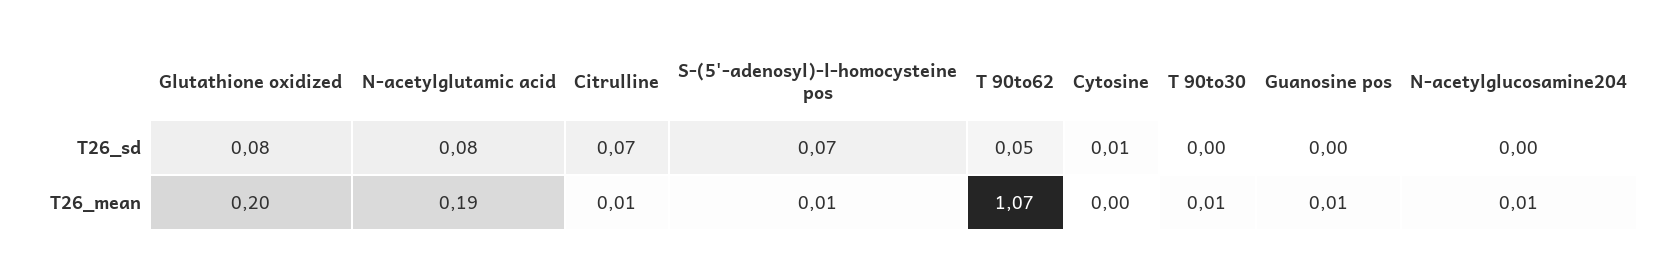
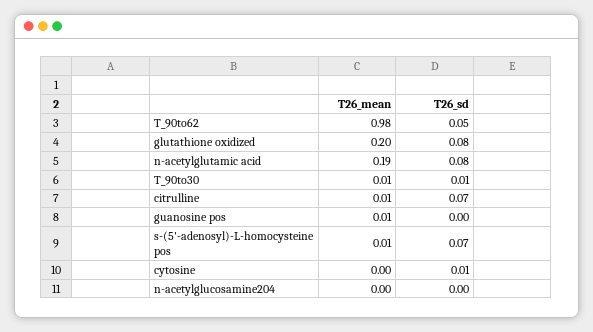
  {
    "Glutathione oxidized": {
      "T26_sd": 0.08,
      "T26_mean": 0.2
    },
    "N-acetylglutamic acid": {
      "T26_sd": 0.08,
      "T26_mean": 0.19
    },
    "Citrulline": {
      "T26_sd": 0.07,
      "T26_mean": 0.01
    },
    "S-(5'-adenosyl)-l-homocysteine pos": {
      "T26_sd": 0.07,
      "T26_mean": 0.01
    },
    "T 90to62": {
      "T26_sd": 0.05,
-     "T26_mean": 1.07
+     "T26_mean": 0.98
    },
    "Cytosine": {
      "T26_sd": 0.01,
      "T26_mean": 0
    },
    "T 90to30": {
-     "T26_sd": 0,
+     "T26_sd": 0.01,
      "T26_mean": 0.01
    },
    "Guanosine pos": {
      "T26_sd": 0,
      "T26_mean": 0.01
    },
    "N-acetylglucosamine204": {
      "T26_sd": 0,
-     "T26_mean": 0.01
+     "T26_mean": 0
    }
  }

